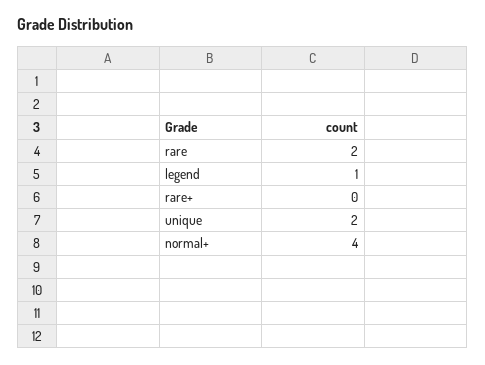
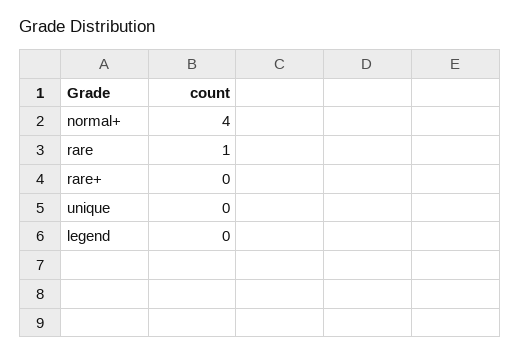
  {
-   "rare": 2,
+   "rare": 1,
-   "legend": 1,
+   "legend": 0,
    "rare+": 0,
-   "unique": 2,
+   "unique": 0,
    "normal+": 4
  }

